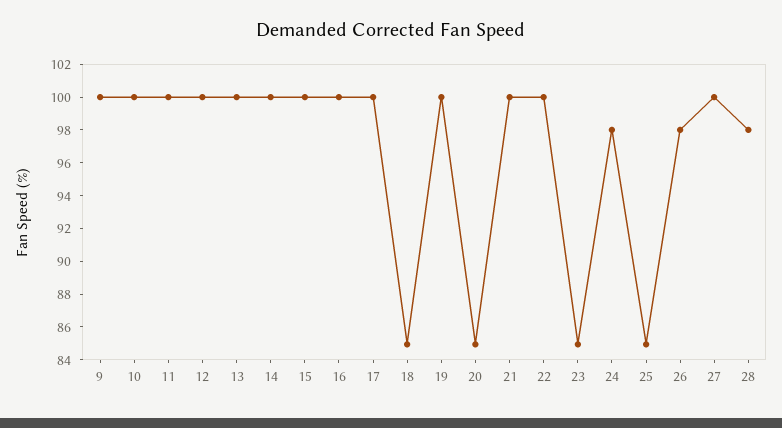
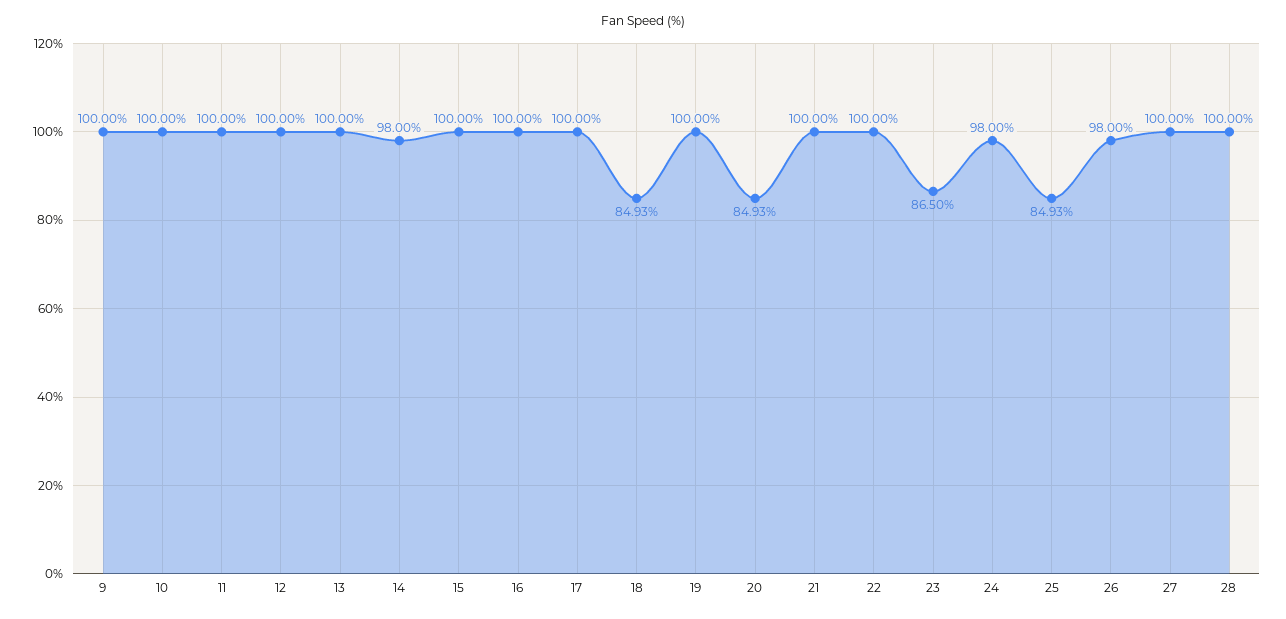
  {
    "9": 100,
    "10": 100,
    "11": 100,
    "12": 100,
    "13": 100,
-   "14": 100,
+   "14": 98,
    "15": 100,
    "16": 100,
    "17": 100,
    "18": 84.93,
    "19": 100,
    "20": 84.93,
    "21": 100,
    "22": 100,
-   "23": 85,
+   "23": 86.5,
    "24": 98,
    "25": 84.93,
    "26": 98,
    "27": 100,
-   "28": 98
+   "28": 100
  }

